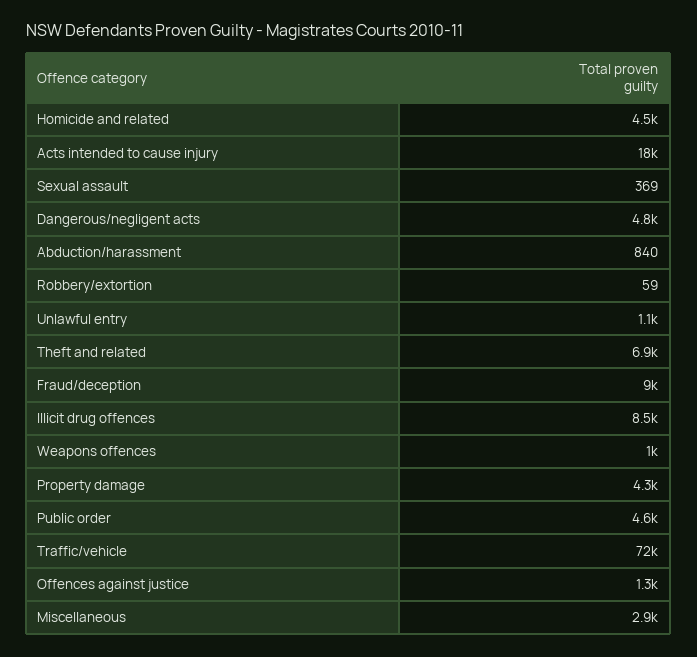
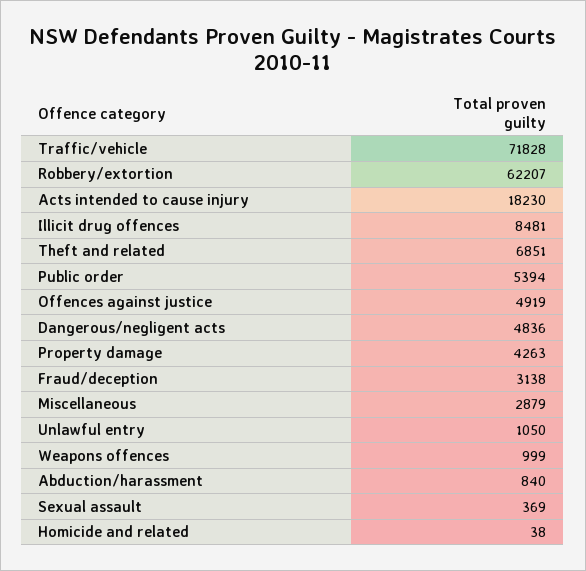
  {
-   "Homicide and related": 4500,
+   "Homicide and related": 38,
    "Acts intended to cause injury": 18230,
    "Sexual assault": 369,
    "Dangerous/negligent acts": 4836,
    "Abduction/harassment": 840,
-   "Robbery/extortion": 59,
+   "Robbery/extortion": 62207,
    "Unlawful entry": 1050,
    "Theft and related": 6851,
-   "Fraud/deception": 9000,
+   "Fraud/deception": 3138,
    "Illicit drug offences": 8481,
    "Weapons offences": 999,
    "Property damage": 4263,
-   "Public order": 4600,
+   "Public order": 5394,
    "Traffic/vehicle": 71828,
-   "Offences against justice": 1300,
+   "Offences against justice": 4919,
    "Miscellaneous": 2879
  }

